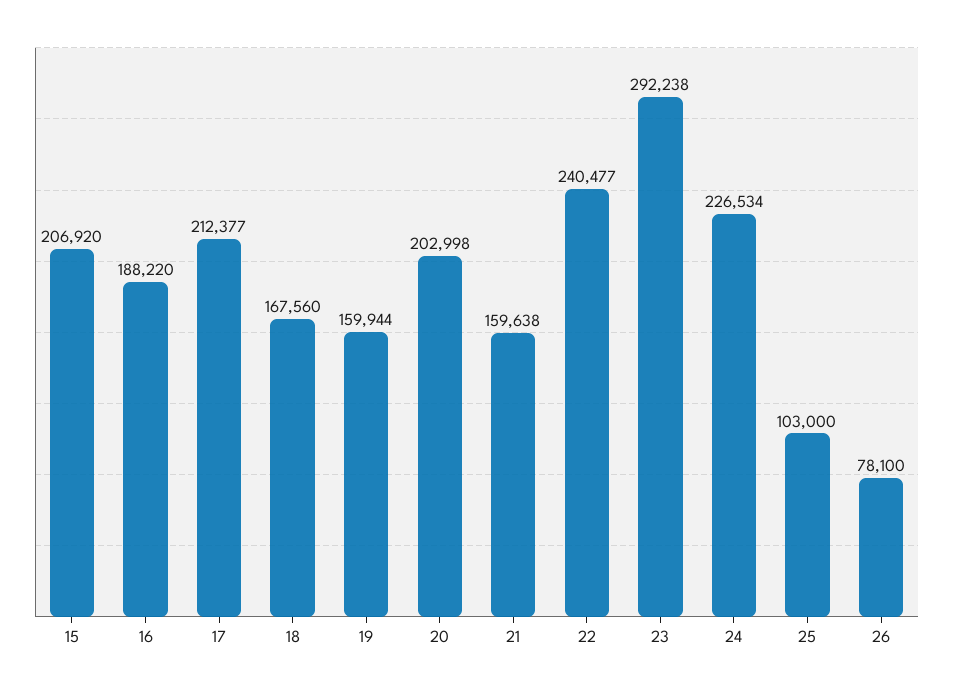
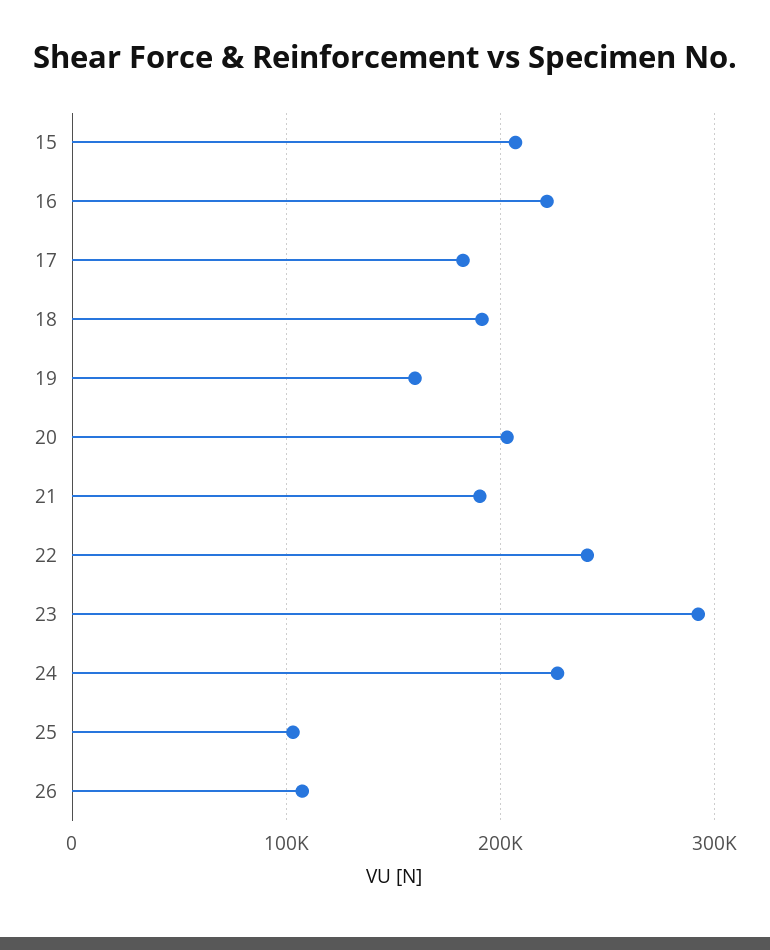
  {
    "15": 206920,
-   "16": 188220,
+   "16": 220000,
-   "17": 212377,
+   "17": 180000,
-   "18": 167560,
+   "18": 190000,
    "19": 159944,
    "20": 202998,
-   "21": 159638,
+   "21": 190000,
    "22": 240477,
    "23": 292238,
    "24": 226534,
    "25": 103000,
-   "26": 78100
+   "26": 110000
  }

